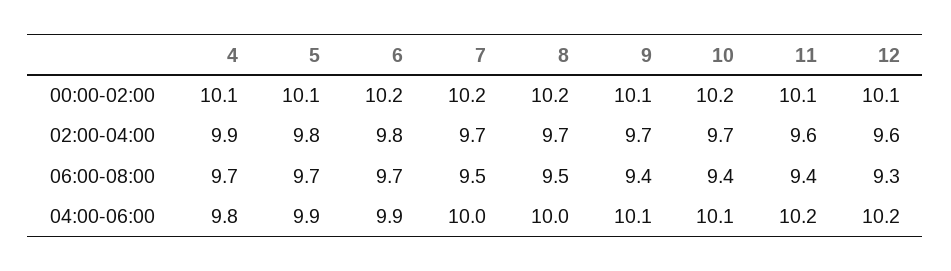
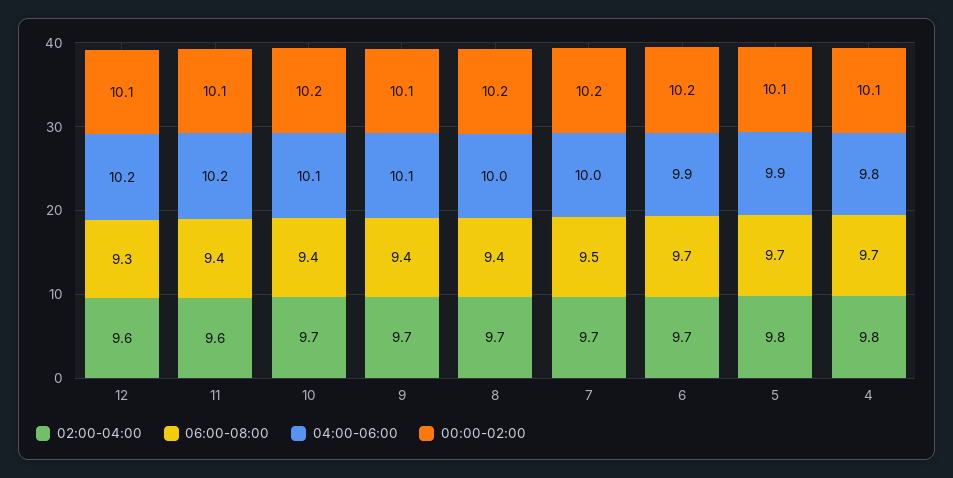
  {
    "00:00-02:00": {
      "4": 10.1,
      "5": 10.1,
      "6": 10.2,
      "7": 10.2,
      "8": 10.2,
      "9": 10.1,
      "10": 10.2,
      "11": 10.1,
      "12": 10.1
    },
    "02:00-04:00": {
-     "4": 9.9,
+     "4": 9.8,
      "5": 9.8,
-     "6": 9.8,
+     "6": 9.7,
      "7": 9.7,
      "8": 9.7,
      "9": 9.7,
      "10": 9.7,
      "11": 9.6,
      "12": 9.6
    },
    "06:00-08:00": {
      "4": 9.7,
      "5": 9.7,
      "6": 9.7,
      "7": 9.5,
-     "8": 9.5,
+     "8": 9.4,
      "9": 9.4,
      "10": 9.4,
      "11": 9.4,
      "12": 9.3
    },
    "04:00-06:00": {
      "4": 9.8,
      "5": 9.9,
      "6": 9.9,
      "7": 10,
      "8": 10,
      "9": 10.1,
      "10": 10.1,
      "11": 10.2,
      "12": 10.2
    }
  }

